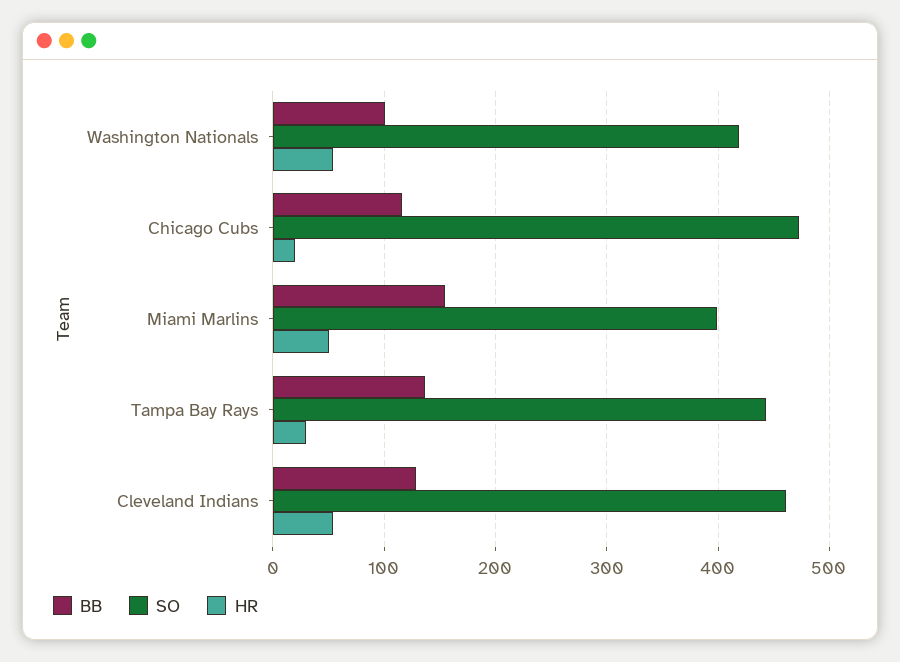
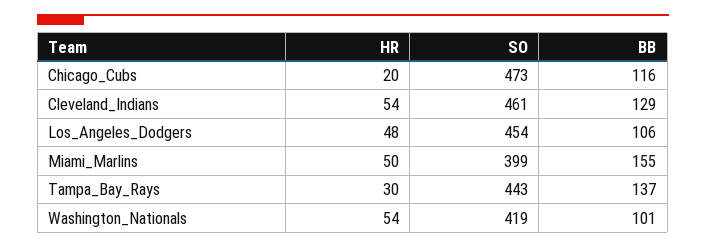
  {
    "BB": {
      "Washington Nationals": 101,
      "Chicago Cubs": 116,
      "Miami Marlins": 155,
      "Tampa Bay Rays": 137,
-     "Cleveland Indians": 129
+     "Cleveland Indians": 129,
+     "Los_Angeles_Dodgers": 106
    },
    "SO": {
      "Washington Nationals": 419,
      "Chicago Cubs": 473,
      "Miami Marlins": 399,
      "Tampa Bay Rays": 443,
-     "Cleveland Indians": 461
+     "Cleveland Indians": 461,
+     "Los_Angeles_Dodgers": 454
    },
    "HR": {
      "Washington Nationals": 54,
      "Chicago Cubs": 20,
      "Miami Marlins": 50,
      "Tampa Bay Rays": 30,
-     "Cleveland Indians": 54
+     "Cleveland Indians": 54,
+     "Los_Angeles_Dodgers": 48
    }
  }

